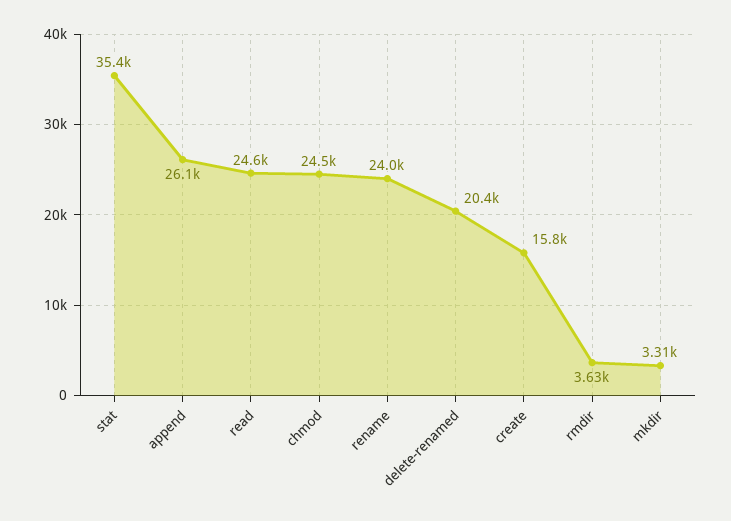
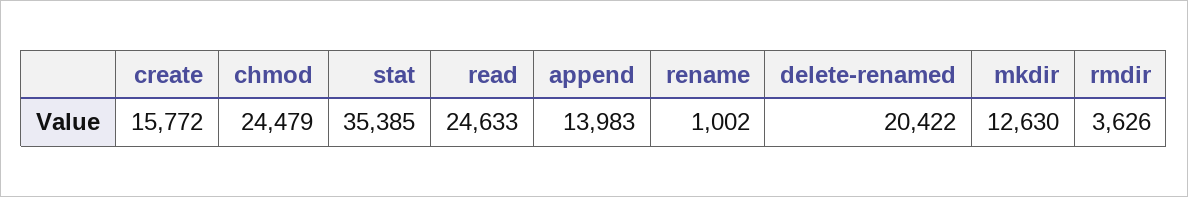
  {
    "stat": 35385,
-   "append": 26100,
+   "append": 13983,
    "read": 24633,
    "chmod": 24479,
-   "rename": 24000,
+   "rename": 1002,
    "delete-renamed": 20422,
    "create": 15772,
    "rmdir": 3626,
-   "mkdir": 3310
+   "mkdir": 12630
  }

